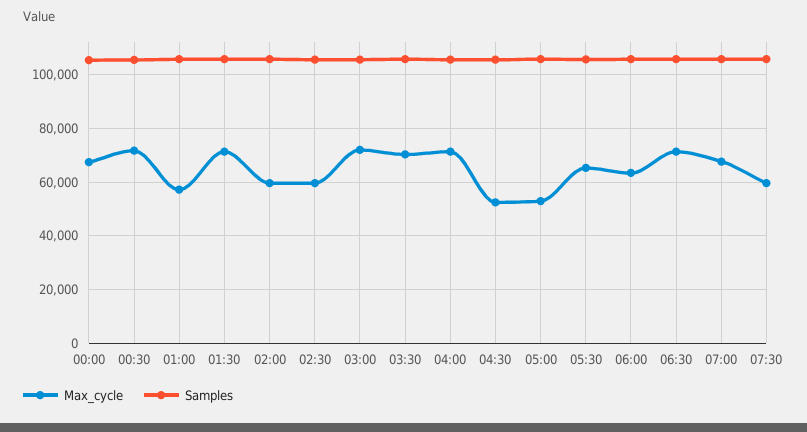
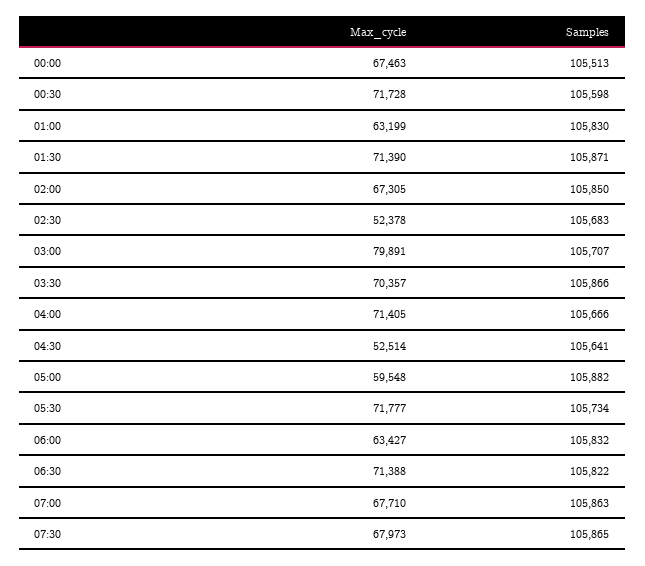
  {
    "Max_cycle": {
      "00:00": 67463,
      "00:30": 71728,
-     "01:00": 57500,
+     "01:00": 63199,
      "01:30": 71390,
-     "02:00": 60000,
+     "02:00": 67305,
-     "02:30": 60000,
+     "02:30": 52378,
-     "03:00": 72500,
+     "03:00": 79891,
      "03:30": 70357,
      "04:00": 71405,
      "04:30": 52514,
-     "05:00": 52500,
+     "05:00": 59548,
-     "05:30": 65000,
+     "05:30": 71777,
      "06:00": 63427,
      "06:30": 71388,
      "07:00": 67710,
-     "07:30": 60000
+     "07:30": 67973
    },
    "Samples": {
      "00:00": 105513,
      "00:30": 105598,
      "01:00": 105830,
      "01:30": 105871,
      "02:00": 105850,
      "02:30": 105683,
      "03:00": 105707,
      "03:30": 105866,
      "04:00": 105666,
      "04:30": 105641,
      "05:00": 105882,
      "05:30": 105734,
      "06:00": 105832,
      "06:30": 105822,
      "07:00": 105863,
      "07:30": 105865
    }
  }

